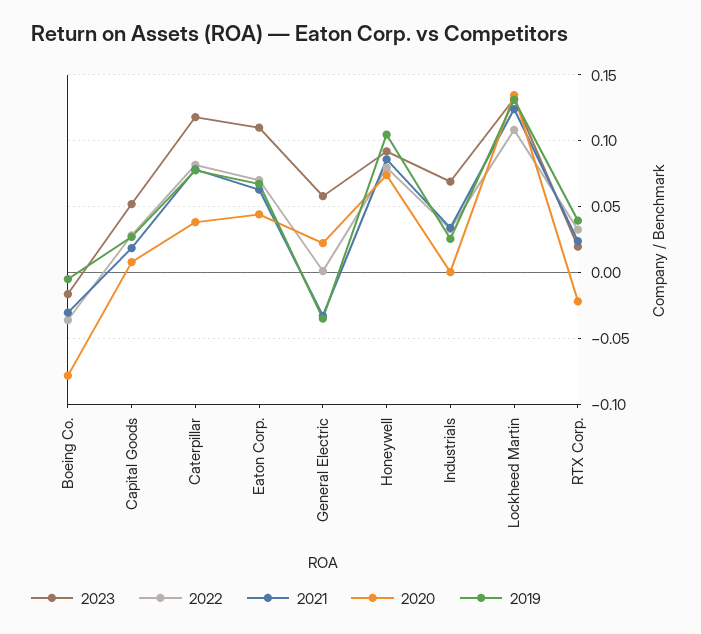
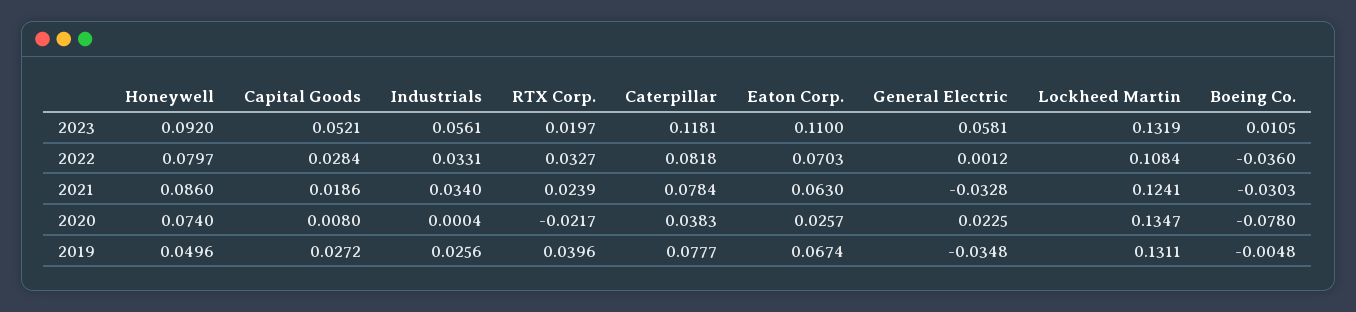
  {
    "2023": {
-     "Boeing Co.": -0.015,
+     "Boeing Co.": 0.0105,
      "Capital Goods": 0.0521,
      "Caterpillar": 0.1181,
      "Eaton Corp.": 0.11,
      "General Electric": 0.0581,
      "Honeywell": 0.092,
-     "Industrials": 0.07,
+     "Industrials": 0.0561,
      "Lockheed Martin": 0.1319,
      "RTX Corp.": 0.0197
    },
    "2022": {
      "Boeing Co.": -0.036,
      "Capital Goods": 0.0284,
      "Caterpillar": 0.0818,
      "Eaton Corp.": 0.0703,
      "General Electric": 0.0012,
      "Honeywell": 0.0797,
      "Industrials": 0.0331,
      "Lockheed Martin": 0.1084,
      "RTX Corp.": 0.0327
    },
    "2021": {
      "Boeing Co.": -0.0303,
      "Capital Goods": 0.0186,
      "Caterpillar": 0.0784,
      "Eaton Corp.": 0.063,
      "General Electric": -0.0328,
      "Honeywell": 0.086,
      "Industrials": 0.034,
      "Lockheed Martin": 0.1241,
      "RTX Corp.": 0.0239
    },
    "2020": {
      "Boeing Co.": -0.078,
      "Capital Goods": 0.008,
      "Caterpillar": 0.0383,
-     "Eaton Corp.": 0.045,
+     "Eaton Corp.": 0.0257,
      "General Electric": 0.0225,
      "Honeywell": 0.074,
      "Industrials": 0.0004,
      "Lockheed Martin": 0.1347,
      "RTX Corp.": -0.0217
    },
    "2019": {
      "Boeing Co.": -0.0048,
      "Capital Goods": 0.0272,
      "Caterpillar": 0.0777,
      "Eaton Corp.": 0.0674,
      "General Electric": -0.0348,
-     "Honeywell": 0.105,
+     "Honeywell": 0.0496,
      "Industrials": 0.0256,
      "Lockheed Martin": 0.1311,
      "RTX Corp.": 0.0396
    }
  }

